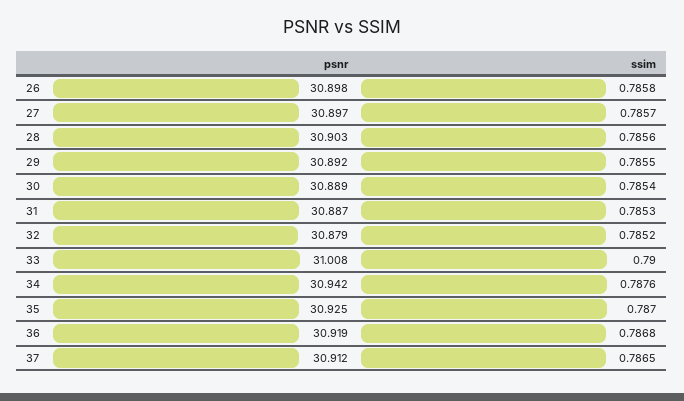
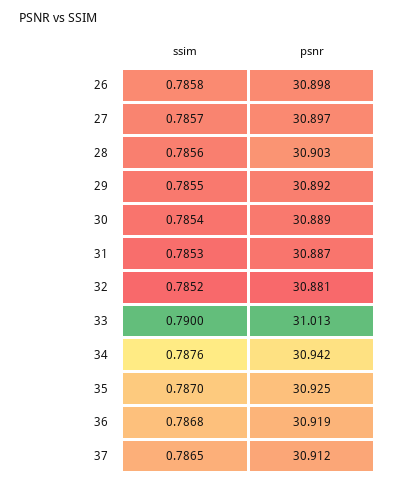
  {
    "psnr": {
      "26": 30.898,
      "27": 30.897,
      "28": 30.903,
      "29": 30.892,
      "30": 30.889,
      "31": 30.887,
-     "32": 30.879,
+     "32": 30.881,
-     "33": 31.008,
+     "33": 31.013,
      "34": 30.942,
      "35": 30.925,
      "36": 30.919,
      "37": 30.912
    },
    "ssim": {
      "26": 0.7858,
      "27": 0.7857,
      "28": 0.7856,
      "29": 0.7855,
      "30": 0.7854,
      "31": 0.7853,
      "32": 0.7852,
      "33": 0.79,
      "34": 0.7876,
      "35": 0.787,
      "36": 0.7868,
      "37": 0.7865
    }
  }

